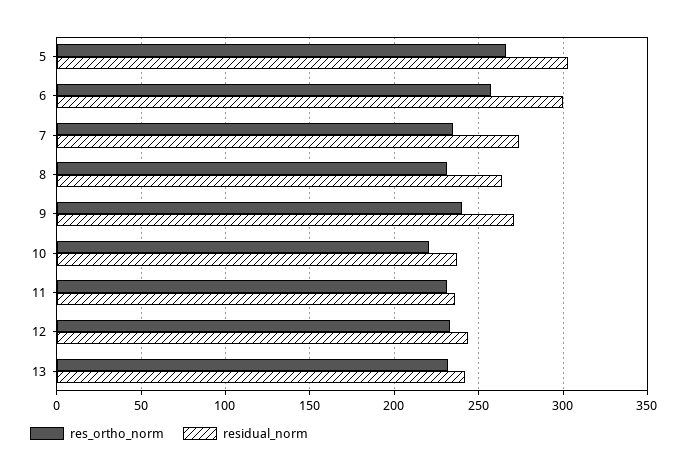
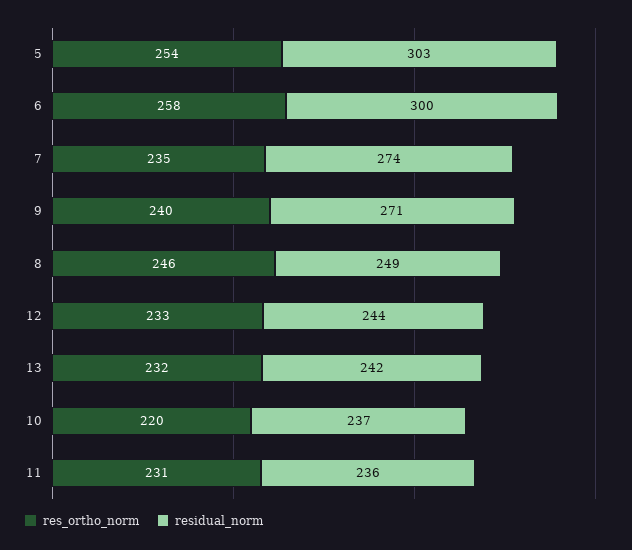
  {
    "res_ortho_norm": {
-     "5": 265,
+     "5": 254,
      "6": 258,
      "7": 235,
-     "8": 230,
+     "8": 246,
      "9": 240,
      "10": 220,
      "11": 231,
      "12": 233,
      "13": 232
    },
    "residual_norm": {
      "5": 303,
      "6": 300,
      "7": 274,
-     "8": 265,
+     "8": 249,
      "9": 271,
      "10": 237,
      "11": 236,
      "12": 244,
      "13": 242
    }
  }

